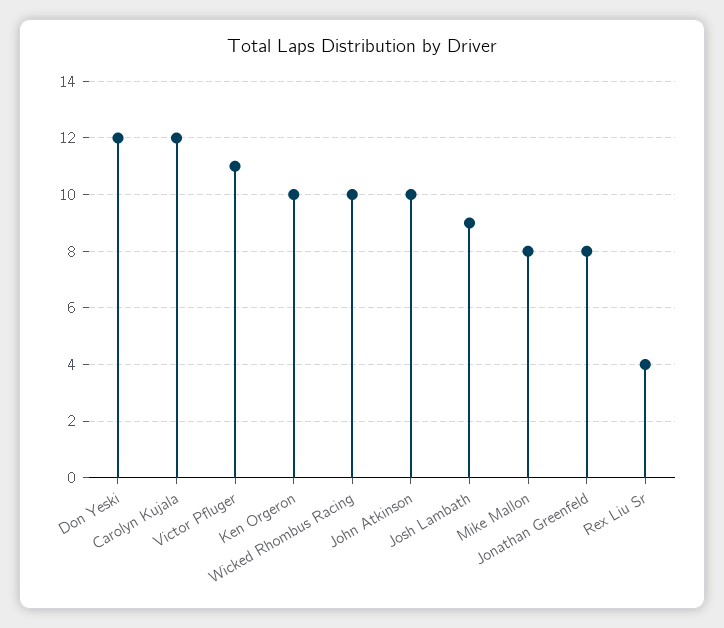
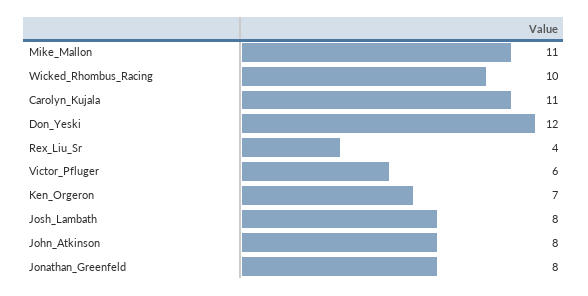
  {
    "Don Yeski": 12,
-   "Carolyn Kujala": 12,
+   "Carolyn Kujala": 11,
-   "Victor Pfluger": 11,
+   "Victor Pfluger": 6,
-   "Ken Orgeron": 10,
+   "Ken Orgeron": 7,
    "Wicked Rhombus Racing": 10,
-   "John Atkinson": 10,
+   "John Atkinson": 8,
-   "Josh Lambath": 9,
+   "Josh Lambath": 8,
-   "Mike Mallon": 8,
+   "Mike Mallon": 11,
    "Jonathan Greenfeld": 8,
    "Rex Liu Sr": 4
  }

